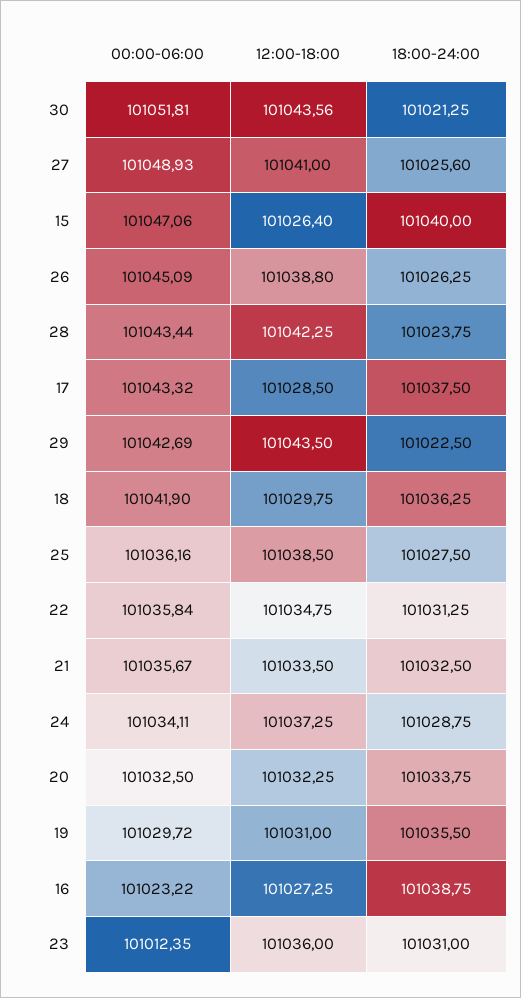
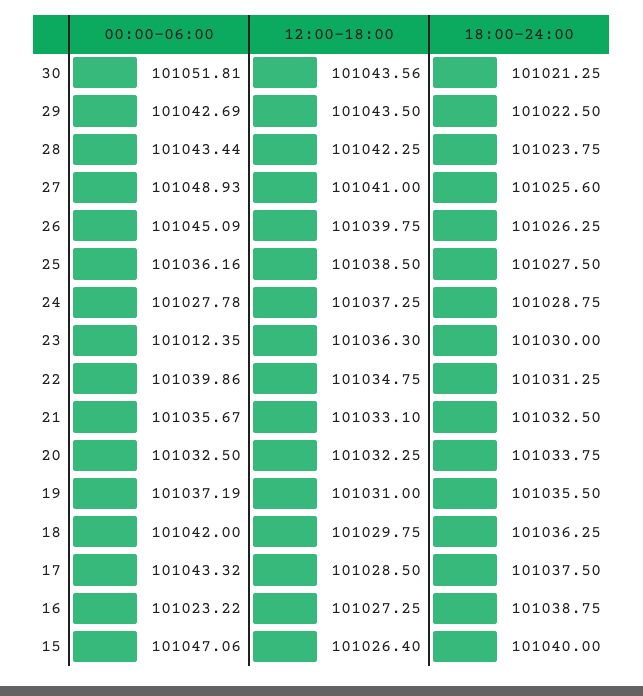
  {
    "00:00-06:00": {
      "30": 101051.81,
      "27": 101048.93,
      "15": 101047.06,
      "26": 101045.09,
      "28": 101043.44,
      "17": 101043.32,
      "29": 101042.69,
-     "18": 101041.9,
+     "18": 101042,
      "25": 101036.16,
-     "22": 101035.84,
+     "22": 101039.86,
      "21": 101035.67,
-     "24": 101034.11,
+     "24": 101027.78,
      "20": 101032.5,
-     "19": 101029.72,
+     "19": 101037.19,
      "16": 101023.22,
      "23": 101012.35
    },
    "12:00-18:00": {
      "30": 101043.56,
      "27": 101041,
      "15": 101026.4,
-     "26": 101038.8,
+     "26": 101039.75,
      "28": 101042.25,
      "17": 101028.5,
      "29": 101043.5,
      "18": 101029.75,
      "25": 101038.5,
      "22": 101034.75,
-     "21": 101033.5,
+     "21": 101033.1,
      "24": 101037.25,
      "20": 101032.25,
      "19": 101031,
      "16": 101027.25,
-     "23": 101036
+     "23": 101036.3
    },
    "18:00-24:00": {
      "30": 101021.25,
      "27": 101025.6,
      "15": 101040,
      "26": 101026.25,
      "28": 101023.75,
      "17": 101037.5,
      "29": 101022.5,
      "18": 101036.25,
      "25": 101027.5,
      "22": 101031.25,
      "21": 101032.5,
      "24": 101028.75,
      "20": 101033.75,
      "19": 101035.5,
      "16": 101038.75,
-     "23": 101031
+     "23": 101030
    }
  }

